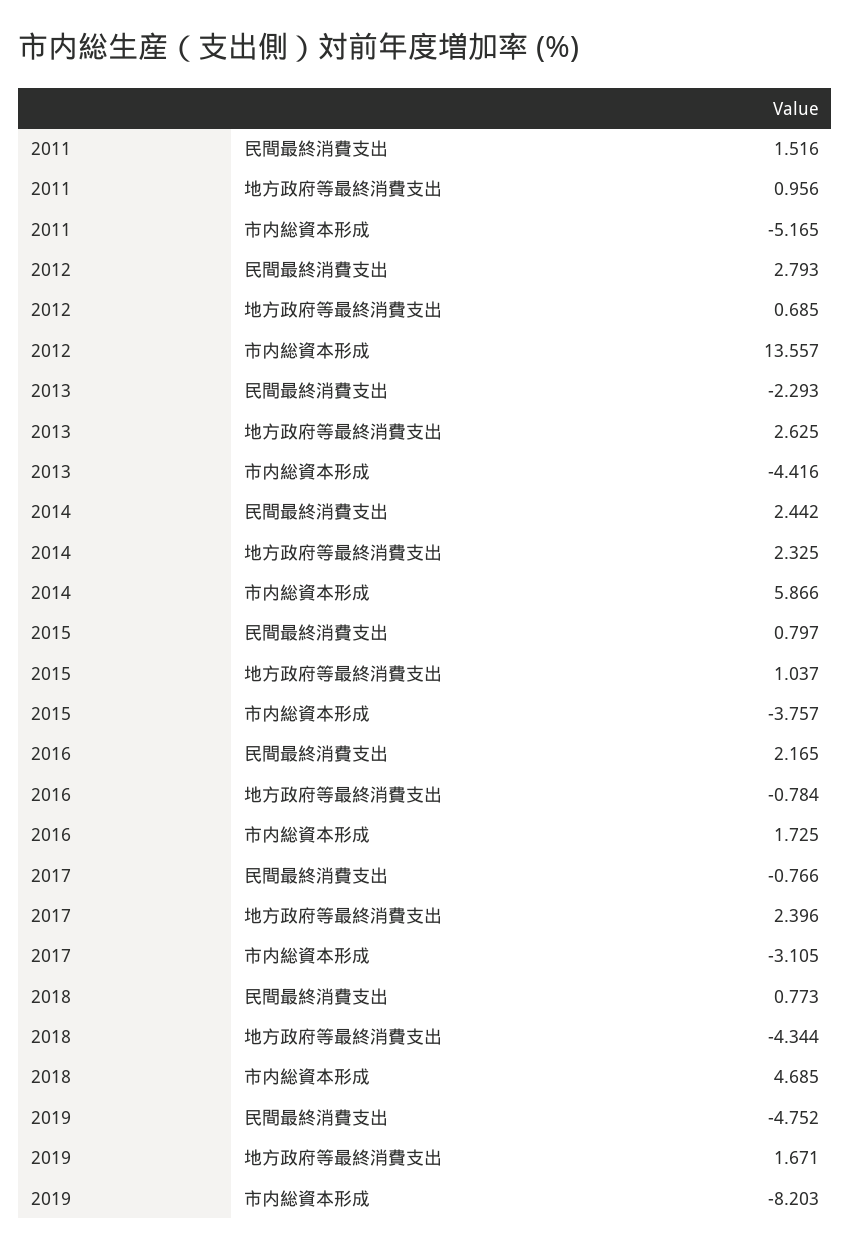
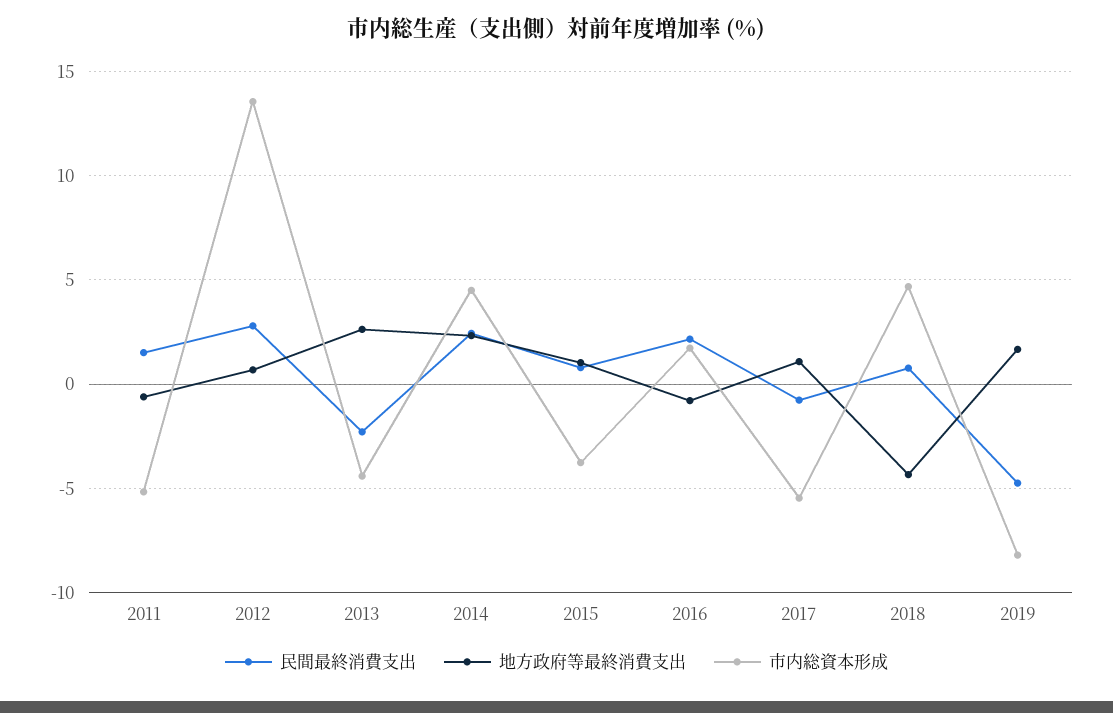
  {
    "民間最終消費支出": {
      "2011": 1.516,
      "2012": 2.793,
      "2013": -2.293,
      "2014": 2.442,
      "2015": 0.797,
      "2016": 2.165,
      "2017": -0.766,
      "2018": 0.773,
      "2019": -4.752
    },
    "地方政府等最終消費支出": {
-     "2011": 0.956,
+     "2011": -0.5,
      "2012": 0.685,
      "2013": 2.625,
      "2014": 2.325,
      "2015": 1.037,
      "2016": -0.784,
-     "2017": 2.396,
+     "2017": 1,
      "2018": -4.344,
      "2019": 1.671
    },
    "市内総資本形成": {
      "2011": -5.165,
      "2012": 13.557,
      "2013": -4.416,
-     "2014": 5.866,
+     "2014": 4.5,
      "2015": -3.757,
      "2016": 1.725,
-     "2017": -3.105,
+     "2017": -5.5,
      "2018": 4.685,
      "2019": -8.203
    }
  }

